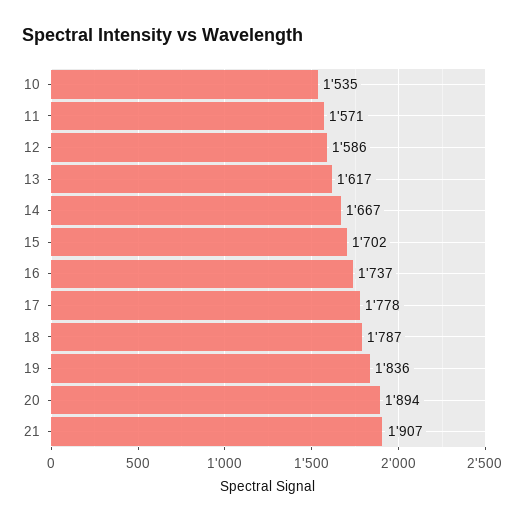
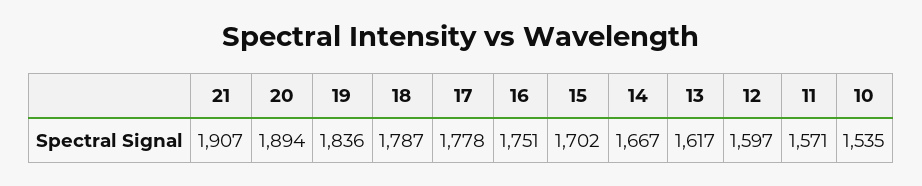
  {
    "10": 1535,
    "11": 1571,
-   "12": 1586,
+   "12": 1597,
    "13": 1617,
    "14": 1667,
    "15": 1702,
-   "16": 1737,
+   "16": 1751,
    "17": 1778,
    "18": 1787,
    "19": 1836,
    "20": 1894,
    "21": 1907
  }

